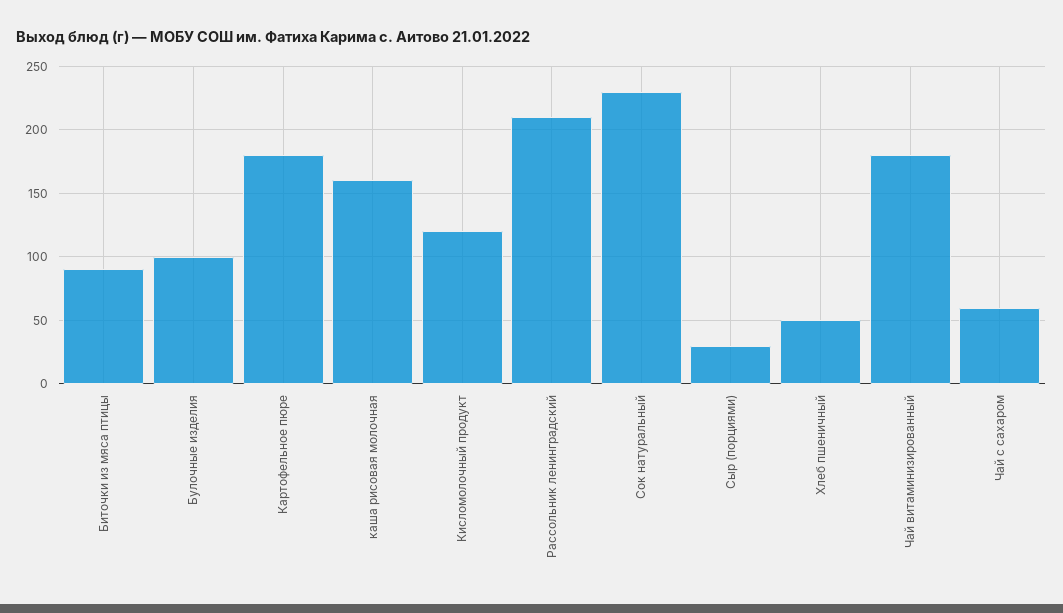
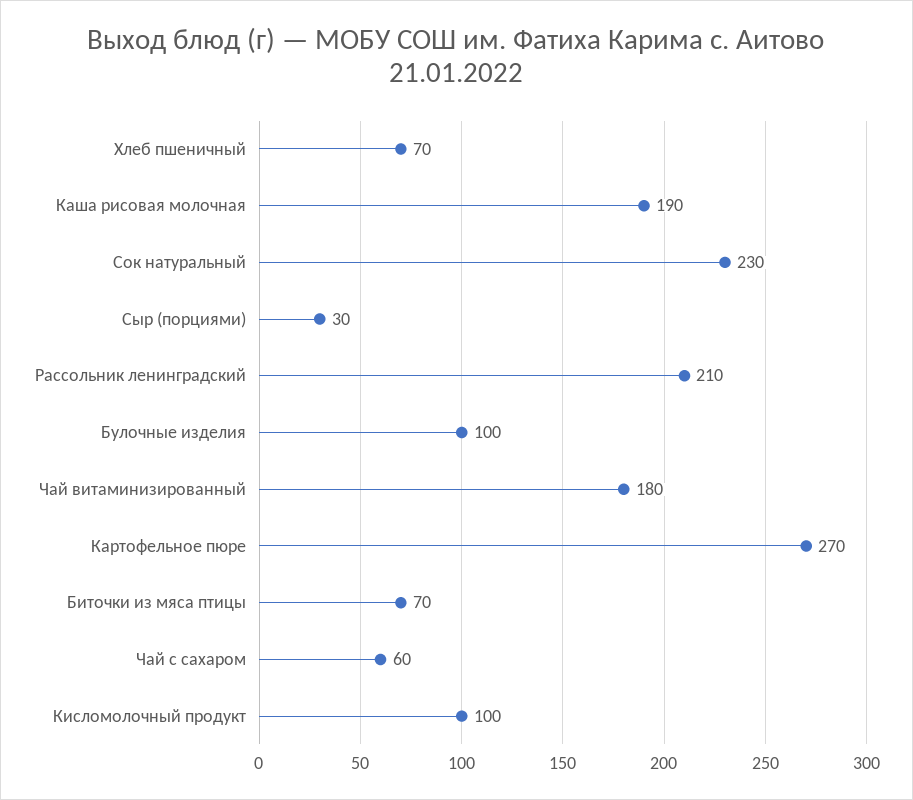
  {
-   "Биточки из мяса птицы": 90,
+   "Биточки из мяса птицы": 70,
    "Булочные изделия": 100,
-   "Картофельное пюре": 180,
+   "Картофельное пюре": 270,
-   "каша рисовая молочная": 160,
+   "каша рисовая молочная": 190,
-   "Кисломолочный продукт": 120,
+   "Кисломолочный продукт": 100,
    "Рассольник ленинградский": 210,
    "Сок натуральный": 230,
    "Сыр (порциями)": 30,
-   "Хлеб пшеничный": 50,
+   "Хлеб пшеничный": 70,
    "Чай витаминизированный": 180,
    "Чай с сахаром": 60
  }

